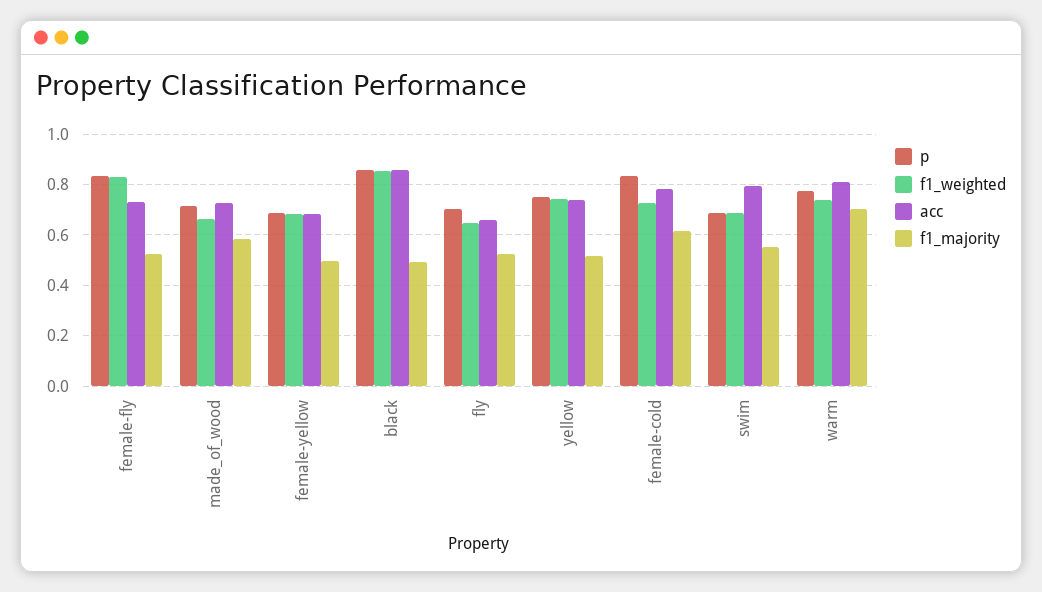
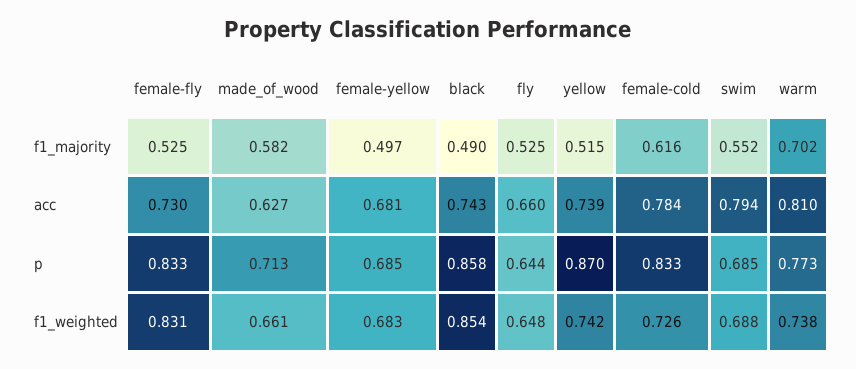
  {
    "p": {
      "female-fly": 0.833,
      "made_of_wood": 0.713,
      "female-yellow": 0.685,
      "black": 0.858,
-     "fly": 0.7,
+     "fly": 0.644,
-     "yellow": 0.75,
+     "yellow": 0.87,
      "female-cold": 0.833,
      "swim": 0.685,
      "warm": 0.773
    },
    "f1_weighted": {
      "female-fly": 0.831,
      "made_of_wood": 0.661,
      "female-yellow": 0.683,
      "black": 0.854,
      "fly": 0.648,
      "yellow": 0.742,
      "female-cold": 0.726,
      "swim": 0.688,
      "warm": 0.738
    },
    "acc": {
      "female-fly": 0.73,
-     "made_of_wood": 0.725,
+     "made_of_wood": 0.627,
      "female-yellow": 0.681,
-     "black": 0.85,
+     "black": 0.743,
      "fly": 0.66,
      "yellow": 0.739,
      "female-cold": 0.784,
      "swim": 0.794,
      "warm": 0.81
    },
    "f1_majority": {
      "female-fly": 0.525,
      "made_of_wood": 0.582,
      "female-yellow": 0.497,
      "black": 0.49,
      "fly": 0.525,
      "yellow": 0.515,
      "female-cold": 0.616,
      "swim": 0.552,
      "warm": 0.702
    }
  }

